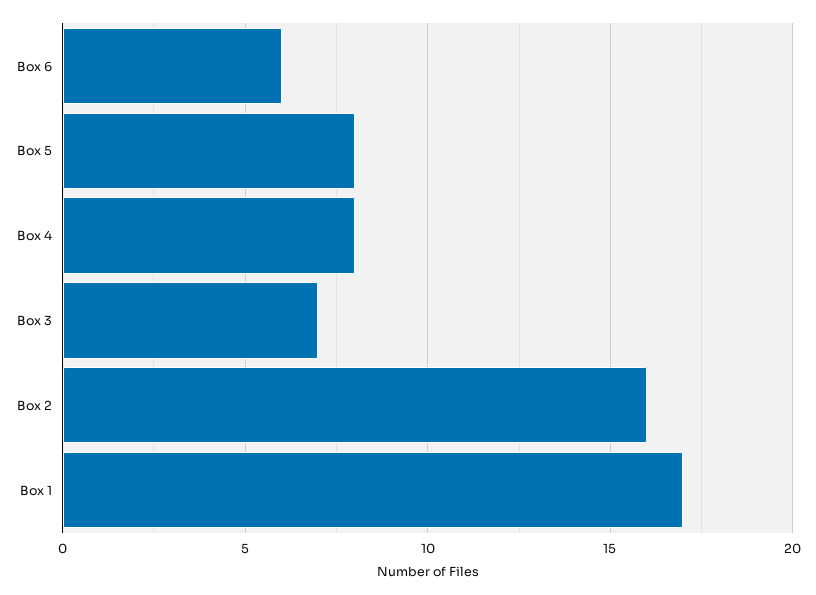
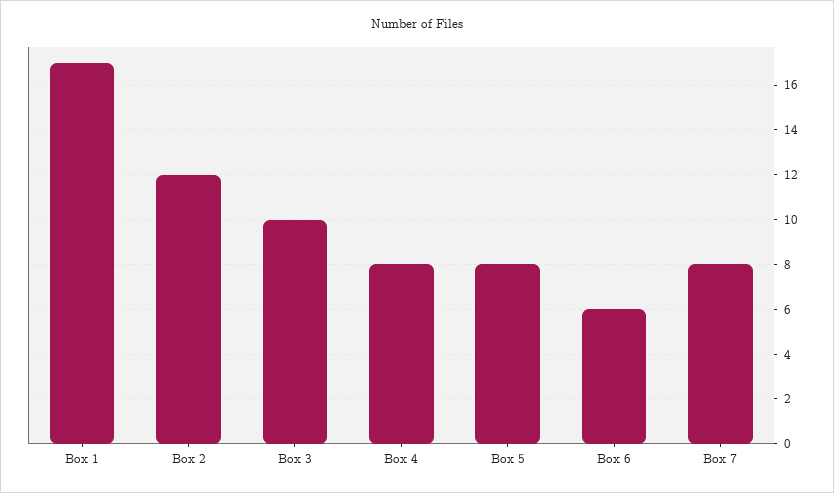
  {
    "Box 6": 6,
    "Box 5": 8,
    "Box 4": 8,
-   "Box 3": 7,
+   "Box 3": 10,
-   "Box 2": 16,
+   "Box 2": 12,
-   "Box 1": 17
+   "Box 1": 17,
+   "Box 7": 8
  }

